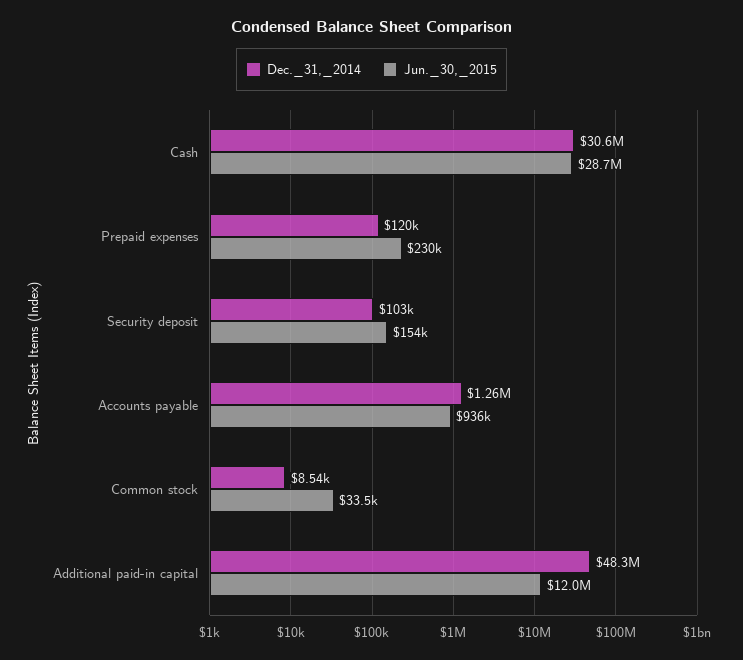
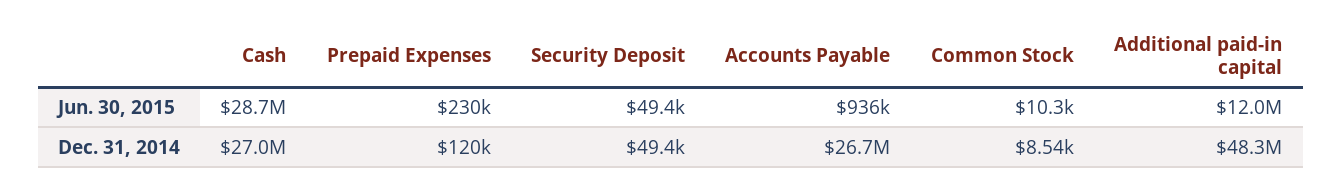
  {
    "Dec._31,_2014": {
-     "Cash": 30600000,
+     "Cash": 27000000,
      "Prepaid expenses": 120000,
-     "Security deposit": 103000,
+     "Security deposit": 49400,
-     "Accounts payable": 1260000,
+     "Accounts payable": 26700000,
      "Common stock": 8540,
      "Additional paid-in capital": 48300000
    },
    "Jun._30,_2015": {
      "Cash": 28700000,
      "Prepaid expenses": 230000,
-     "Security deposit": 154000,
+     "Security deposit": 49400,
      "Accounts payable": 936000,
-     "Common stock": 33500,
+     "Common stock": 10300,
      "Additional paid-in capital": 12000000
    }
  }

